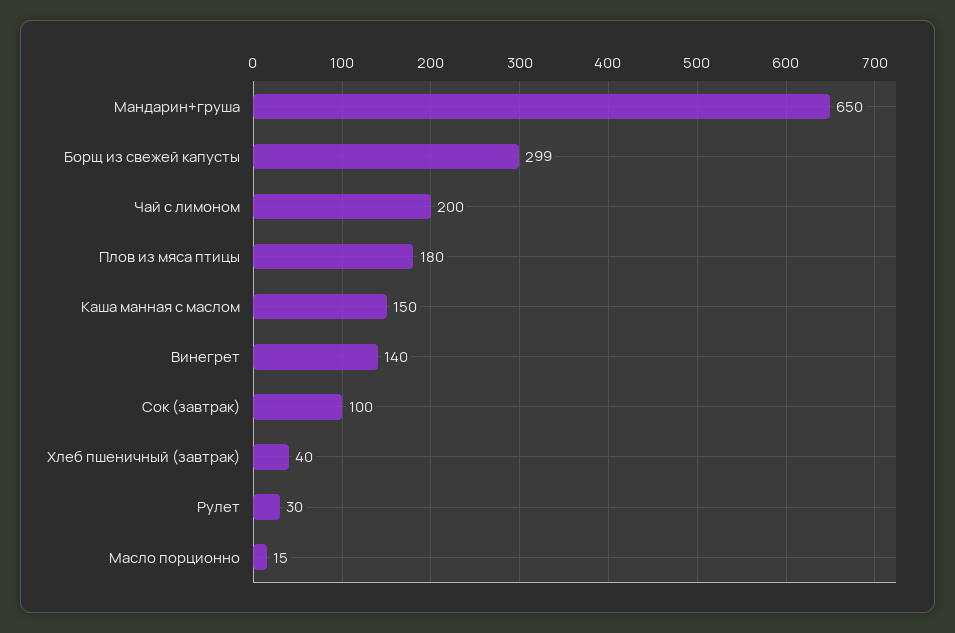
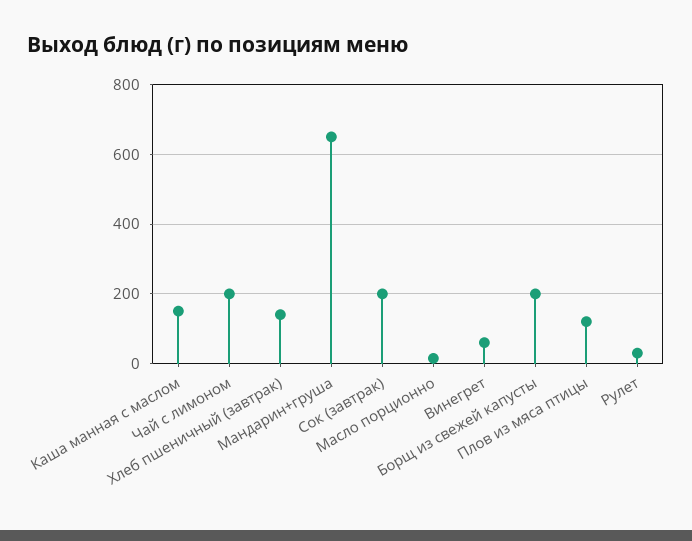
  {
    "Мандарин+груша": 650,
-   "Борщ из свежей капусты": 299,
+   "Борщ из свежей капусты": 200,
    "Чай с лимоном": 200,
-   "Плов из мяса птицы": 180,
+   "Плов из мяса птицы": 120,
    "Каша манная с маслом": 150,
-   "Винегрет": 140,
+   "Винегрет": 60,
-   "Сок (завтрак)": 100,
+   "Сок (завтрак)": 200,
-   "Хлеб пшеничный (завтрак)": 40,
+   "Хлеб пшеничный (завтрак)": 140,
    "Рулет": 30,
    "Масло порционно": 15
  }

